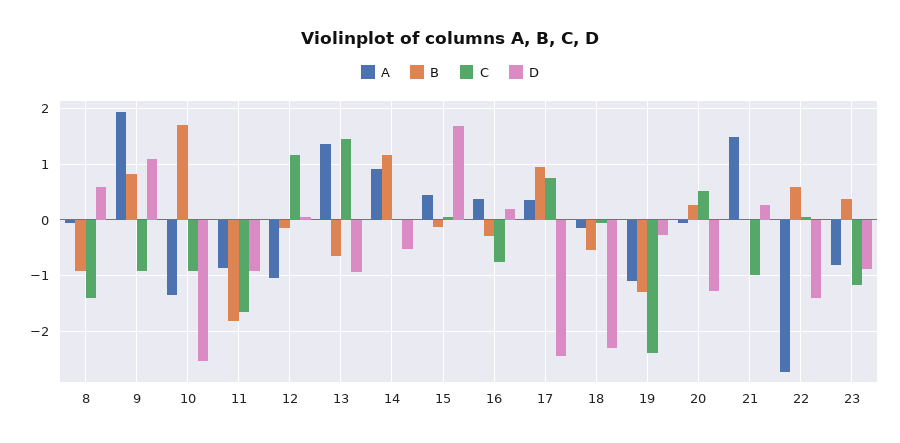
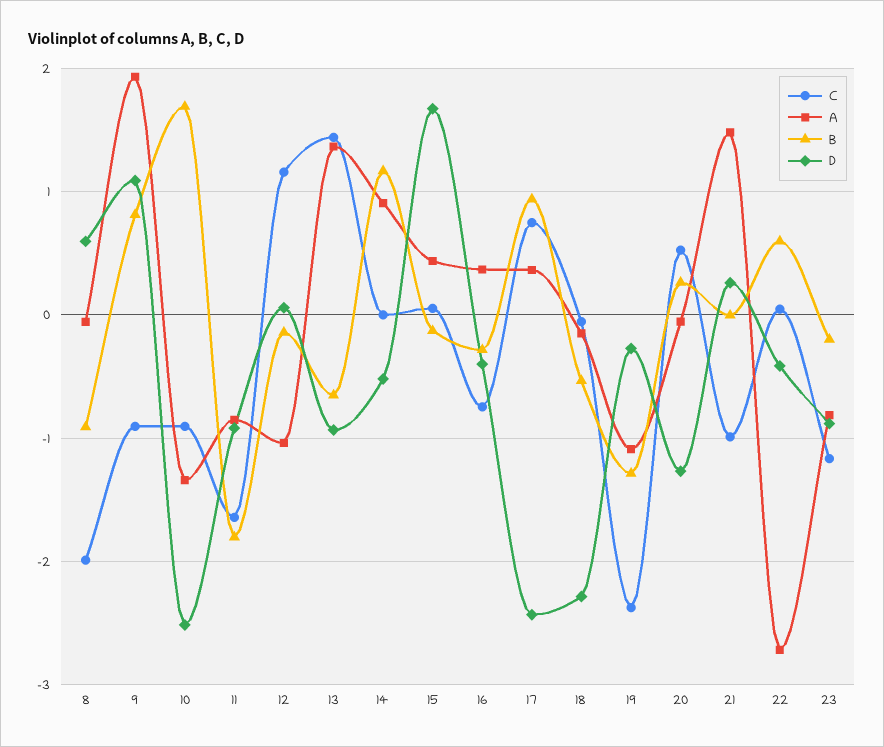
  {
    "A": {
      "8": -0.1,
      "9": 1.9,
      "10": -1.3,
      "11": -0.9,
      "12": -1,
      "13": 1.4,
      "14": 0.9,
      "15": 0.4,
      "16": 0.4,
      "17": 0.4,
      "18": -0.2,
      "19": -1.1,
      "20": -0.1,
      "21": 1.5,
      "22": -2.7,
      "23": -0.8
    },
    "B": {
      "8": -0.9,
      "9": 0.8,
      "10": 1.7,
      "11": -1.8,
      "12": -0.1,
      "13": -0.7,
      "14": 1.2,
      "15": -0.1,
      "16": -0.3,
      "17": 0.9,
      "18": -0.5,
      "19": -1.3,
      "20": 0.3,
      "21": 0,
      "22": 0.6,
-     "23": 0.4
+     "23": -0.2
    },
    "C": {
-     "8": -1.4,
+     "8": -2,
      "9": -0.9,
      "10": -0.9,
      "11": -1.6,
      "12": 1.2,
      "13": 1.4,
      "14": 0,
      "15": 0.1,
      "16": -0.7,
      "17": 0.7,
      "18": -0.1,
      "19": -2.4,
      "20": 0.5,
      "21": -1,
      "22": 0,
      "23": -1.2
    },
    "D": {
      "8": 0.6,
      "9": 1.1,
      "10": -2.5,
      "11": -0.9,
      "12": 0.1,
      "13": -0.9,
      "14": -0.5,
      "15": 1.7,
-     "16": 0.2,
+     "16": -0.4,
      "17": -2.4,
      "18": -2.3,
      "19": -0.3,
      "20": -1.3,
      "21": 0.3,
-     "22": -1.4,
+     "22": -0.4,
      "23": -0.9
    }
  }

